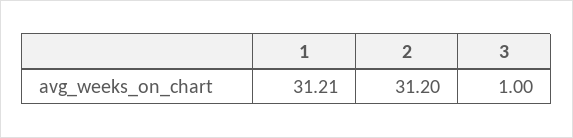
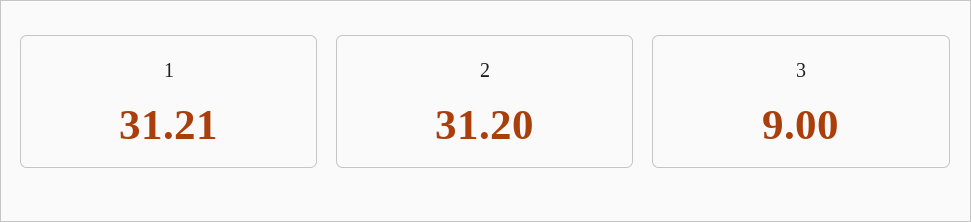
  {
    "1": 31.21,
    "2": 31.2,
-   "3": 1
+   "3": 9
  }

